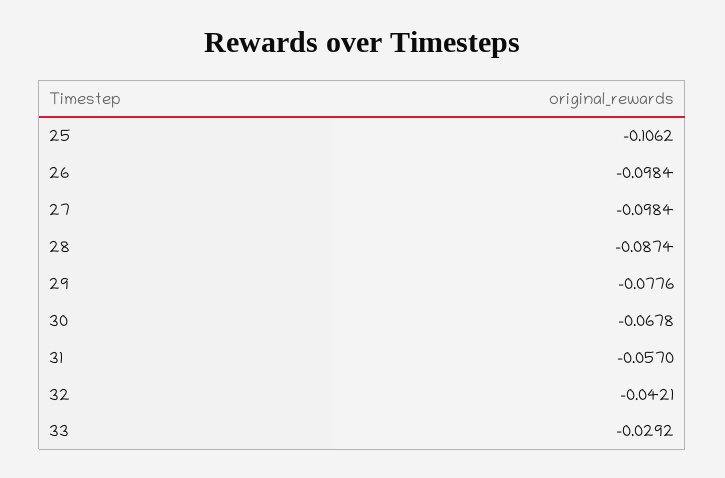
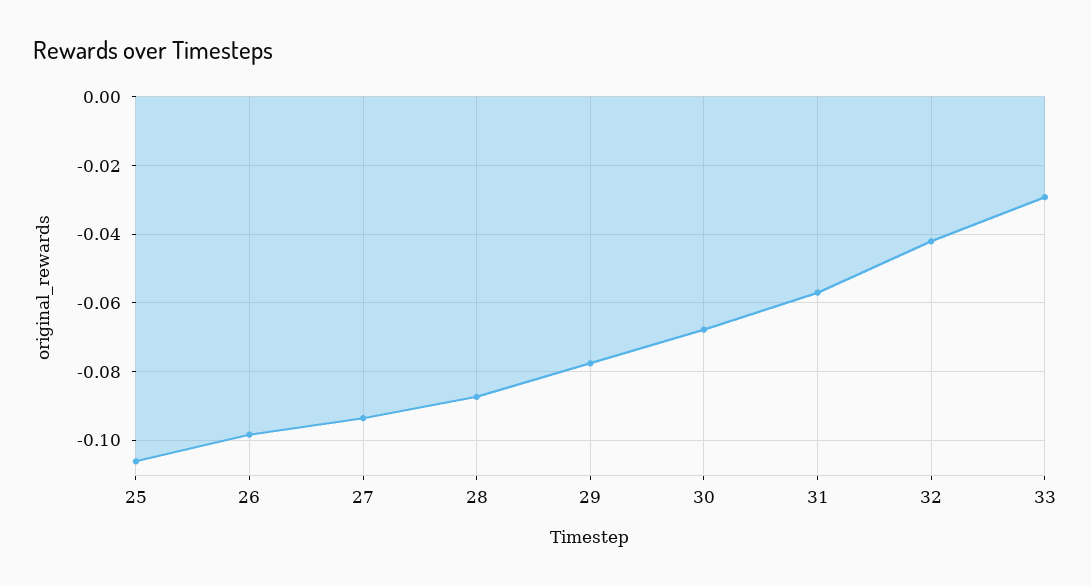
  {
    "25": -0.1062,
    "26": -0.0984,
-   "27": -0.0984,
+   "27": -0.094,
    "28": -0.0874,
    "29": -0.0776,
    "30": -0.0678,
    "31": -0.057,
    "32": -0.0421,
    "33": -0.0292
  }

